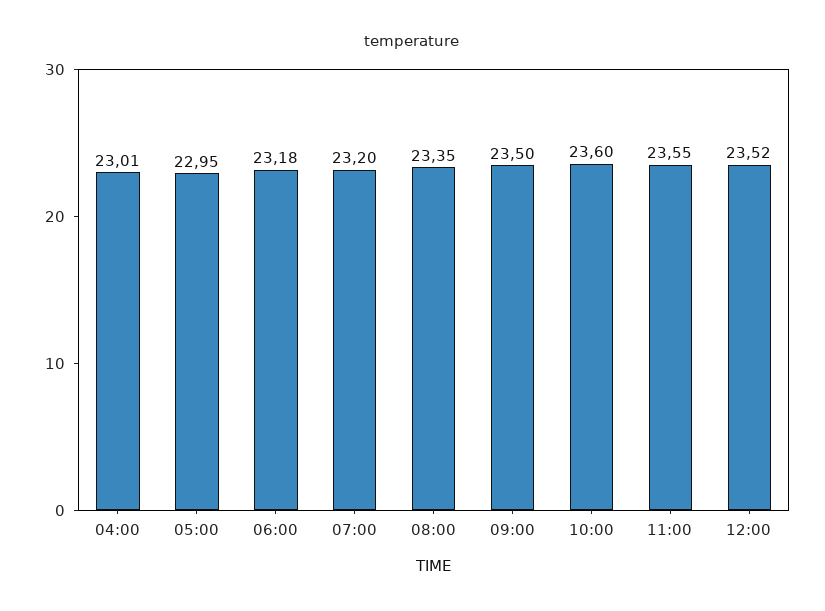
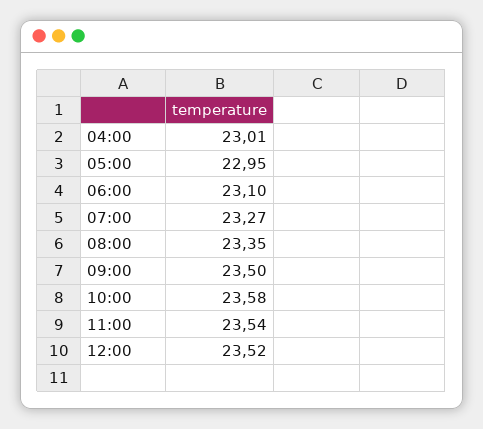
  {
    "04:00": 23.01,
    "05:00": 22.95,
-   "06:00": 23.18,
+   "06:00": 23.1,
-   "07:00": 23.2,
+   "07:00": 23.27,
    "08:00": 23.35,
    "09:00": 23.5,
-   "10:00": 23.6,
+   "10:00": 23.58,
-   "11:00": 23.55,
+   "11:00": 23.54,
    "12:00": 23.52
  }

